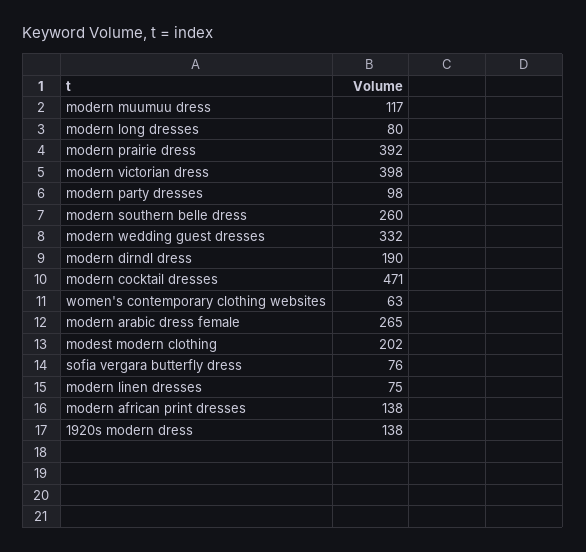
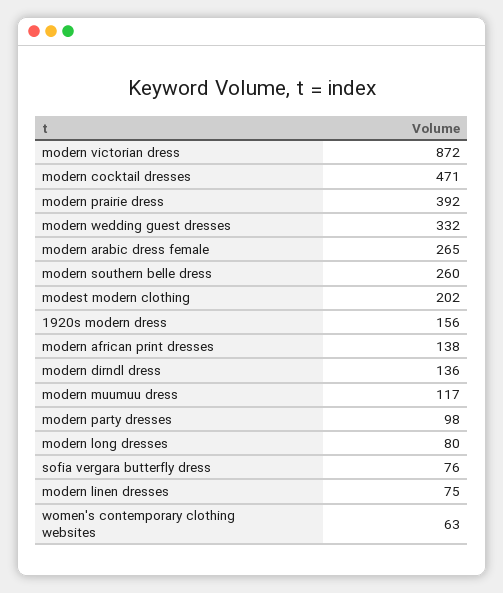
  {
    "modern muumuu dress": 117,
    "modern long dresses": 80,
    "modern prairie dress": 392,
-   "modern victorian dress": 398,
+   "modern victorian dress": 872,
    "modern party dresses": 98,
    "modern southern belle dress": 260,
    "modern wedding guest dresses": 332,
-   "modern dirndl dress": 190,
+   "modern dirndl dress": 136,
    "modern cocktail dresses": 471,
    "women's contemporary clothing websites": 63,
    "modern arabic dress female": 265,
    "modest modern clothing": 202,
    "sofia vergara butterfly dress": 76,
    "modern linen dresses": 75,
    "modern african print dresses": 138,
-   "1920s modern dress": 138
+   "1920s modern dress": 156
  }

